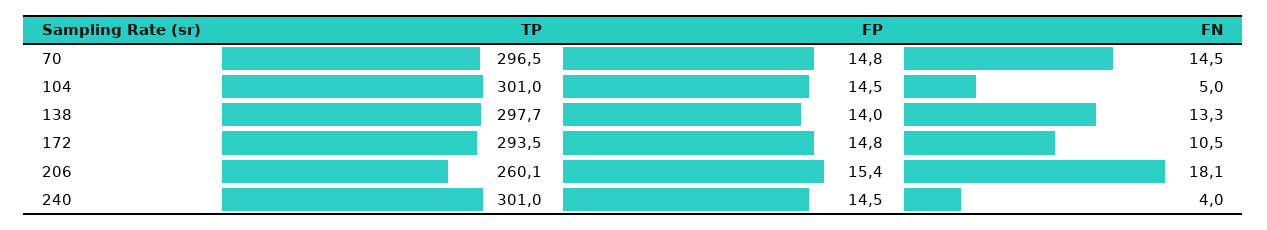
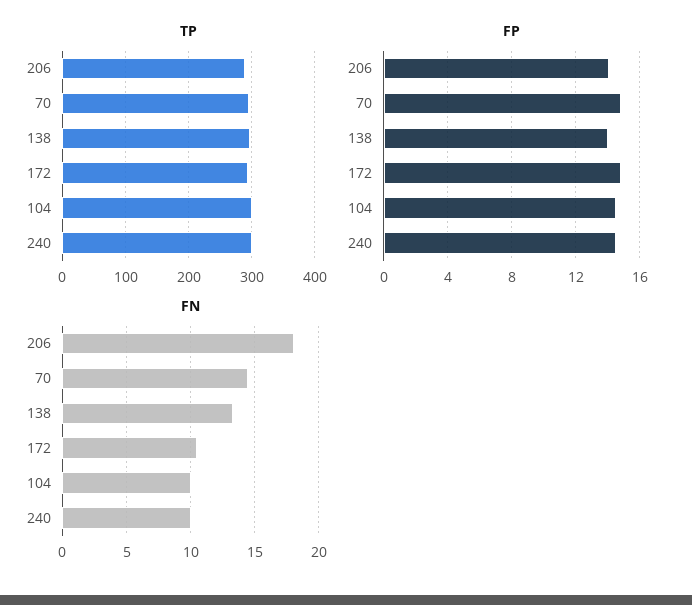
  {
    "TP": {
      "70": 296.5,
      "104": 301,
      "138": 297.7,
      "172": 293.5,
-     "206": 260.1,
+     "206": 290,
      "240": 301
    },
    "FP": {
      "70": 14.8,
      "104": 14.5,
      "138": 14,
      "172": 14.8,
-     "206": 15.4,
+     "206": 14,
      "240": 14.5
    },
    "FN": {
      "70": 14.5,
-     "104": 5,
+     "104": 10,
      "138": 13.3,
      "172": 10.5,
      "206": 18.1,
-     "240": 4
+     "240": 10
    }
  }

